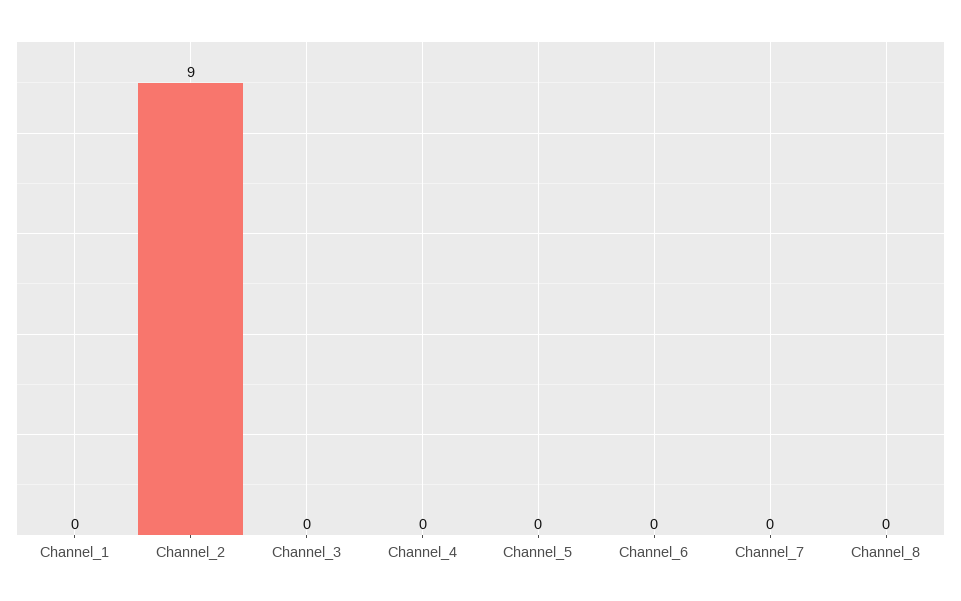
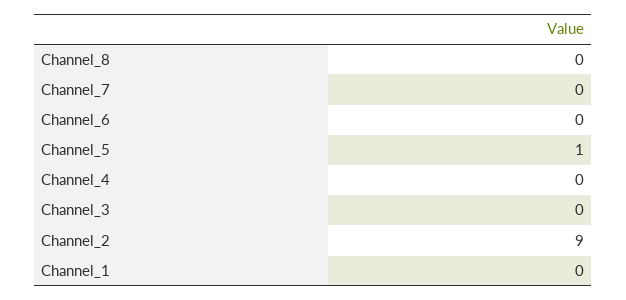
  {
    "Channel_1": 0,
    "Channel_2": 9,
    "Channel_3": 0,
    "Channel_4": 0,
-   "Channel_5": 0,
+   "Channel_5": 1,
    "Channel_6": 0,
    "Channel_7": 0,
    "Channel_8": 0
  }

